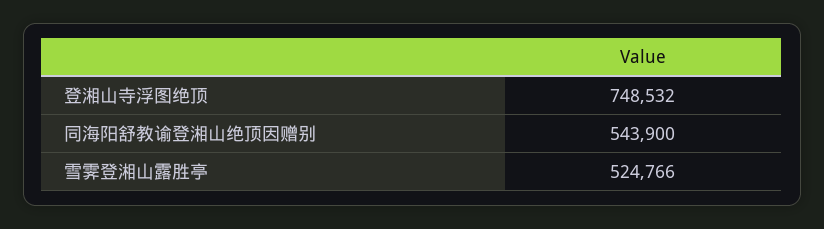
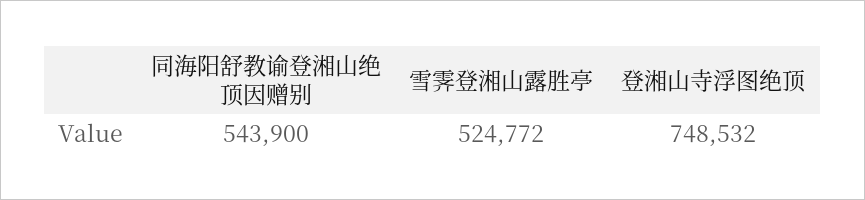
  {
    "登湘山寺浮图绝顶": 748532,
    "同海阳舒教谕登湘山绝顶因赠别": 543900,
-   "雪霁登湘山露胜亭": 524766
+   "雪霁登湘山露胜亭": 524772
  }

